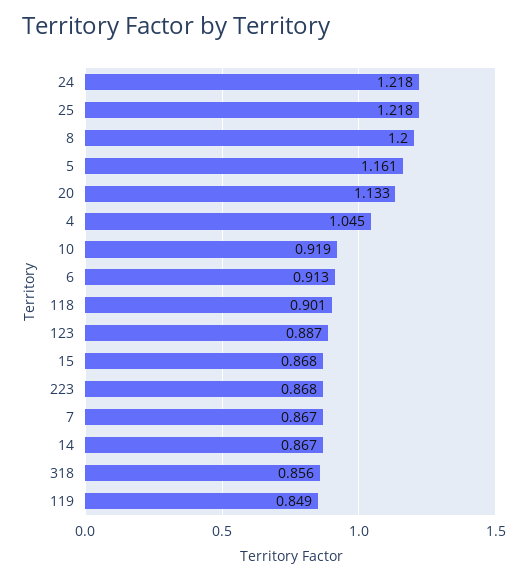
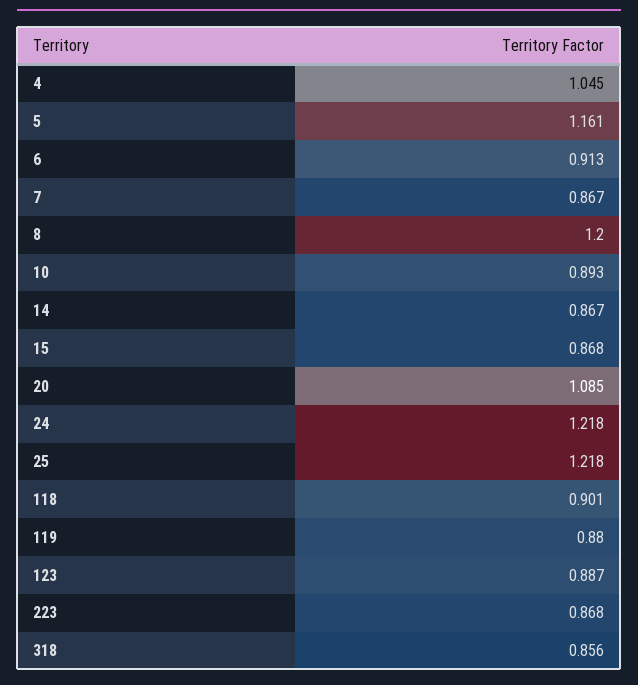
  {
    "24": 1.218,
    "25": 1.218,
    "8": 1.2,
    "5": 1.161,
-   "20": 1.133,
+   "20": 1.085,
    "4": 1.045,
-   "10": 0.919,
+   "10": 0.893,
    "6": 0.913,
    "118": 0.901,
    "123": 0.887,
    "15": 0.868,
    "223": 0.868,
    "7": 0.867,
    "14": 0.867,
    "318": 0.856,
-   "119": 0.849
+   "119": 0.88
  }

